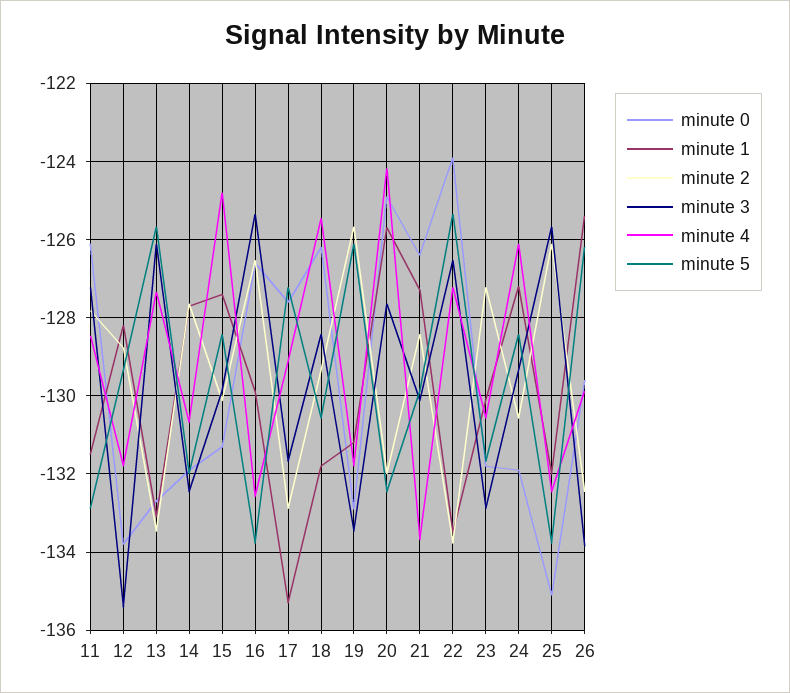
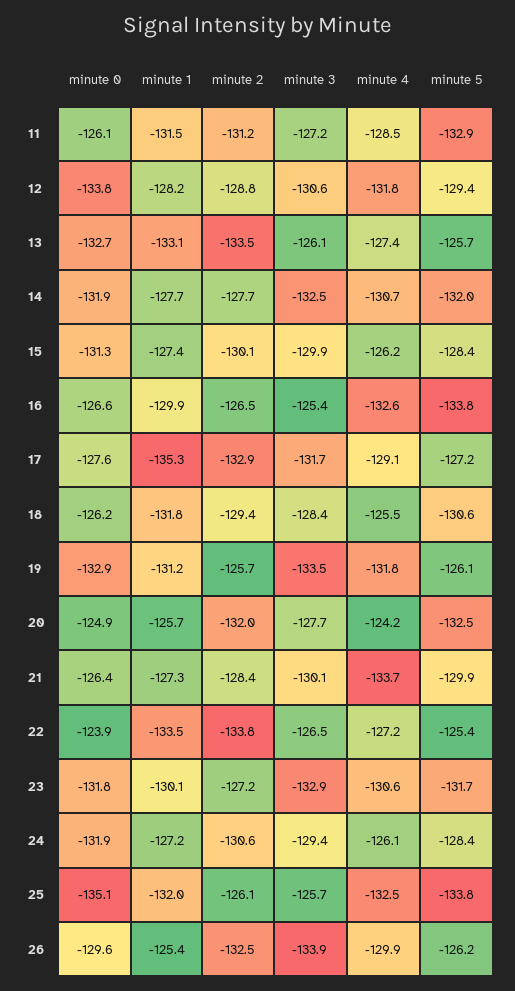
  {
    "minute 0": {
      "11": -126.1,
      "12": -133.8,
      "13": -132.7,
      "14": -131.9,
      "15": -131.3,
      "16": -126.6,
      "17": -127.6,
      "18": -126.2,
      "19": -132.9,
      "20": -124.9,
      "21": -126.4,
      "22": -123.9,
      "23": -131.8,
      "24": -131.9,
      "25": -135.1,
      "26": -129.6
    },
    "minute 1": {
      "11": -131.5,
      "12": -128.2,
      "13": -133.1,
      "14": -127.7,
      "15": -127.4,
      "16": -129.9,
      "17": -135.3,
      "18": -131.8,
      "19": -131.2,
      "20": -125.7,
      "21": -127.3,
      "22": -133.5,
      "23": -130.1,
      "24": -127.2,
      "25": -132,
      "26": -125.4
    },
    "minute 2": {
-     "11": -127.8,
+     "11": -131.2,
      "12": -128.8,
      "13": -133.5,
      "14": -127.7,
      "15": -130.1,
      "16": -126.5,
      "17": -132.9,
      "18": -129.4,
      "19": -125.7,
      "20": -132,
      "21": -128.4,
      "22": -133.8,
      "23": -127.2,
      "24": -130.6,
      "25": -126.1,
      "26": -132.5
    },
    "minute 3": {
      "11": -127.2,
-     "12": -135.4,
+     "12": -130.6,
      "13": -126.1,
      "14": -132.5,
      "15": -129.9,
      "16": -125.4,
      "17": -131.7,
      "18": -128.4,
      "19": -133.5,
      "20": -127.7,
      "21": -130.1,
      "22": -126.5,
      "23": -132.9,
      "24": -129.4,
      "25": -125.7,
      "26": -133.9
    },
    "minute 4": {
      "11": -128.5,
      "12": -131.8,
      "13": -127.4,
      "14": -130.7,
-     "15": -124.8,
+     "15": -126.2,
      "16": -132.6,
      "17": -129.1,
      "18": -125.5,
      "19": -131.8,
      "20": -124.2,
      "21": -133.7,
      "22": -127.2,
      "23": -130.6,
      "24": -126.1,
      "25": -132.5,
      "26": -129.9
    },
    "minute 5": {
      "11": -132.9,
      "12": -129.4,
      "13": -125.7,
      "14": -132,
      "15": -128.4,
      "16": -133.8,
      "17": -127.2,
      "18": -130.6,
      "19": -126.1,
      "20": -132.5,
      "21": -129.9,
      "22": -125.4,
      "23": -131.7,
      "24": -128.4,
      "25": -133.8,
      "26": -126.2
    }
  }

